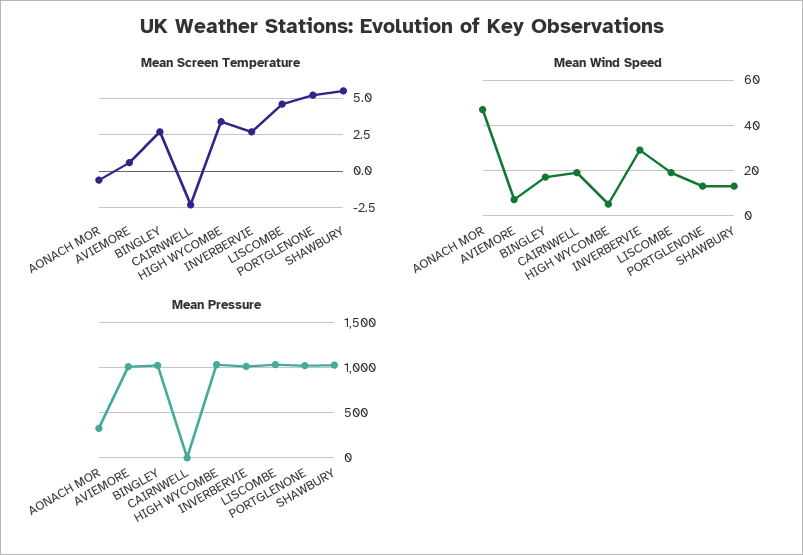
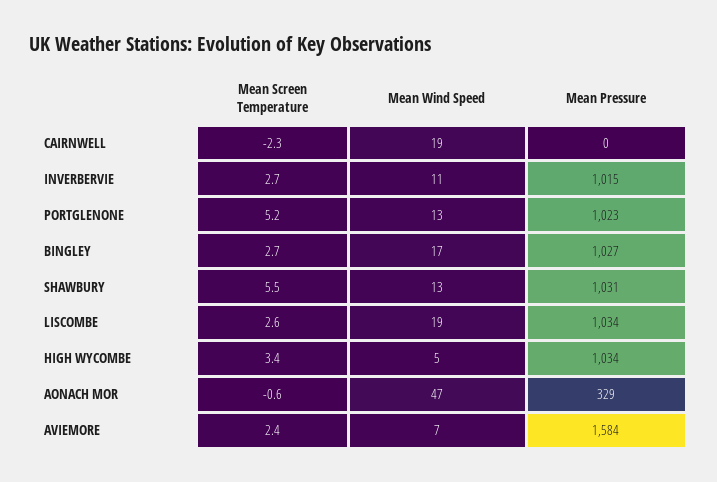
  {
    "Mean Screen Temperature": {
      "AONACH MOR": -0.6,
-     "AVIEMORE": 0.5,
+     "AVIEMORE": 2.4,
      "BINGLEY": 2.7,
      "CAIRNWELL": -2.3,
      "HIGH WYCOMBE": 3.4,
      "INVERBERVIE": 2.7,
-     "LISCOMBE": 4.5,
+     "LISCOMBE": 2.6,
      "PORTGLENONE": 5.2,
      "SHAWBURY": 5.5
    },
    "Mean Wind Speed": {
      "AONACH MOR": 47,
      "AVIEMORE": 7,
      "BINGLEY": 17,
      "CAIRNWELL": 19,
      "HIGH WYCOMBE": 5,
-     "INVERBERVIE": 30,
+     "INVERBERVIE": 11,
      "LISCOMBE": 19,
      "PORTGLENONE": 13,
      "SHAWBURY": 13
    },
    "Mean Pressure": {
      "AONACH MOR": 329,
-     "AVIEMORE": 1000,
+     "AVIEMORE": 1584,
      "BINGLEY": 1027,
      "CAIRNWELL": 0,
      "HIGH WYCOMBE": 1034,
      "INVERBERVIE": 1015,
      "LISCOMBE": 1034,
      "PORTGLENONE": 1023,
      "SHAWBURY": 1031
    }
  }

